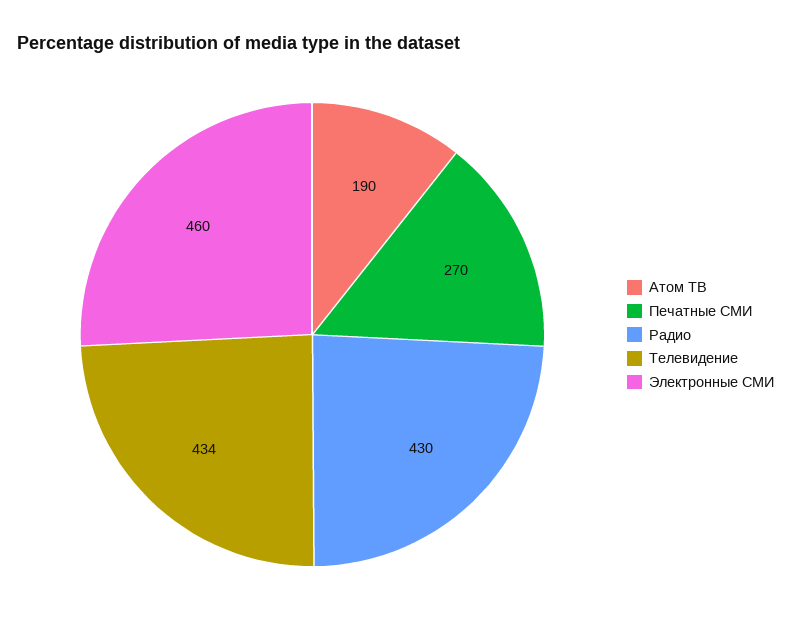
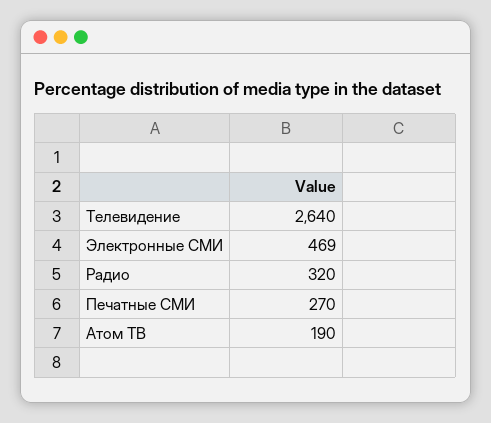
  {
    "Атом ТВ": 190,
    "Печатные СМИ": 270,
-   "Радио": 430,
+   "Радио": 320,
-   "Телевидение": 434,
+   "Телевидение": 2640,
-   "Электронные СМИ": 460
+   "Электронные СМИ": 469
  }

